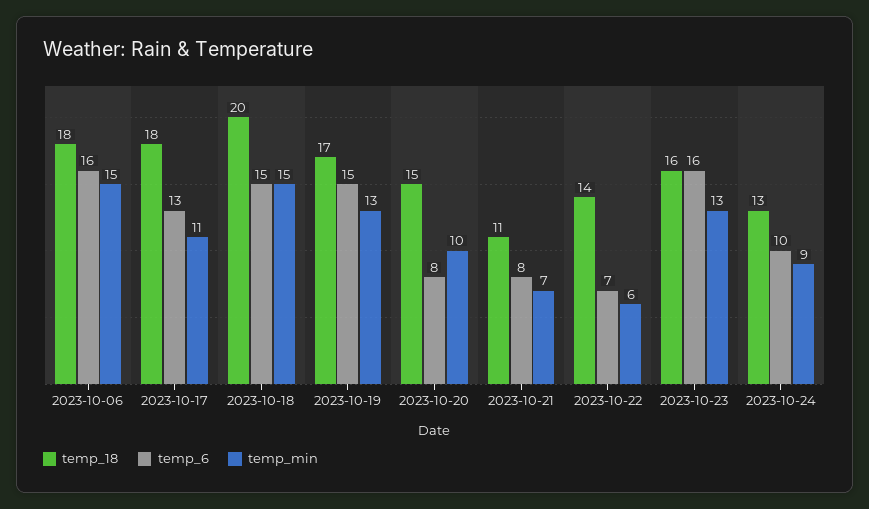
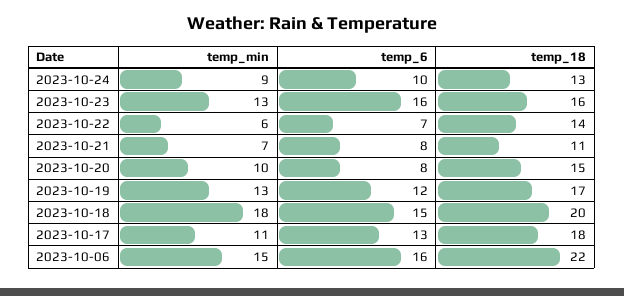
  {
    "temp_18": {
-     "2023-10-06": 18,
+     "2023-10-06": 22,
      "2023-10-17": 18,
      "2023-10-18": 20,
      "2023-10-19": 17,
      "2023-10-20": 15,
      "2023-10-21": 11,
      "2023-10-22": 14,
      "2023-10-23": 16,
      "2023-10-24": 13
    },
    "temp_6": {
      "2023-10-06": 16,
      "2023-10-17": 13,
      "2023-10-18": 15,
-     "2023-10-19": 15,
+     "2023-10-19": 12,
      "2023-10-20": 8,
      "2023-10-21": 8,
      "2023-10-22": 7,
      "2023-10-23": 16,
      "2023-10-24": 10
    },
    "temp_min": {
      "2023-10-06": 15,
      "2023-10-17": 11,
-     "2023-10-18": 15,
+     "2023-10-18": 18,
      "2023-10-19": 13,
      "2023-10-20": 10,
      "2023-10-21": 7,
      "2023-10-22": 6,
      "2023-10-23": 13,
      "2023-10-24": 9
    }
  }

